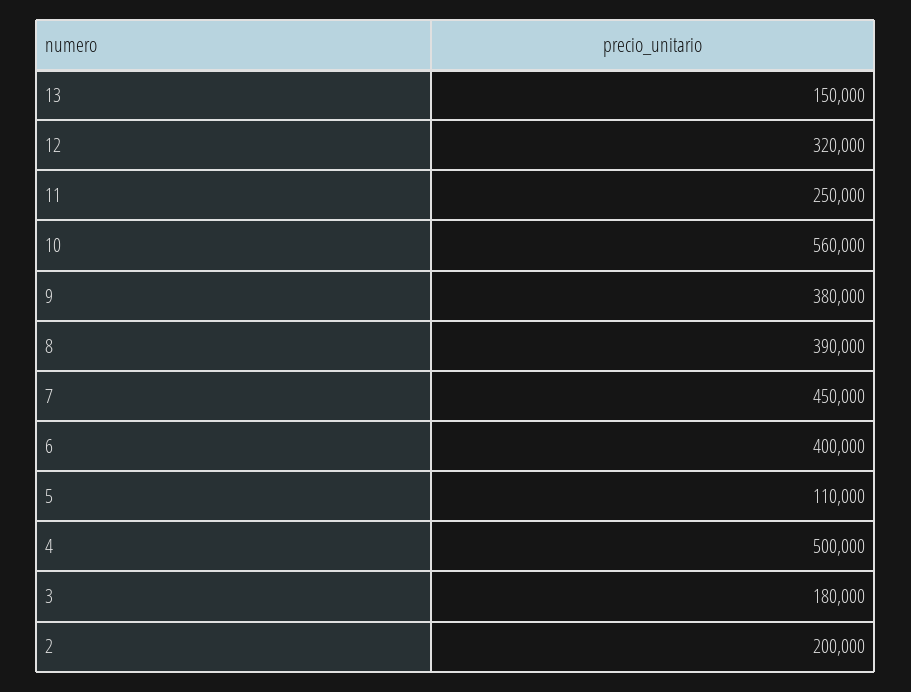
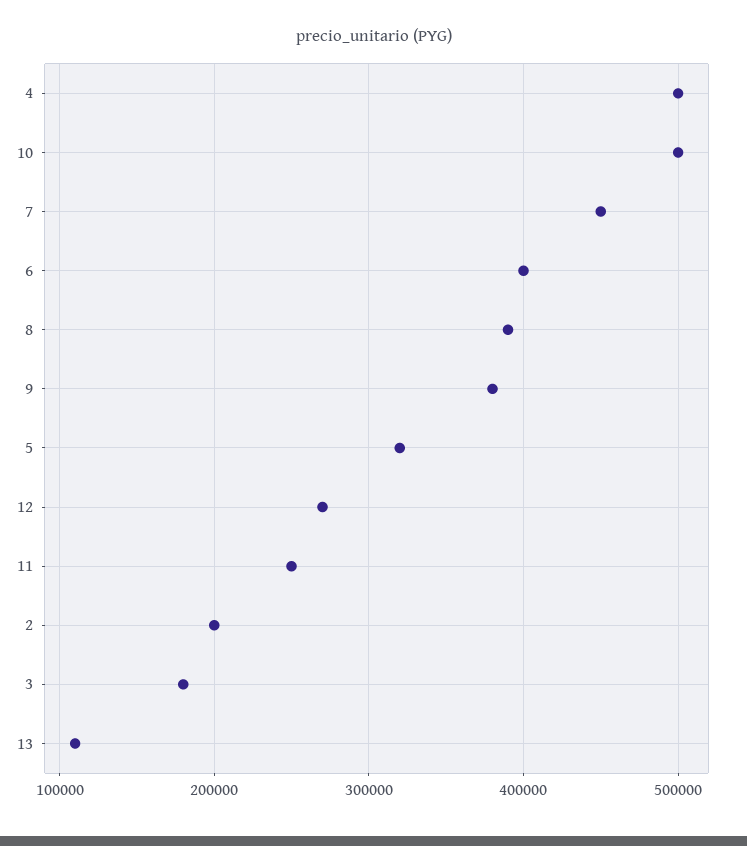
  {
-   "13": 150000,
+   "13": 110000,
-   "12": 320000,
+   "12": 270000,
    "11": 250000,
-   "10": 560000,
+   "10": 500000,
    "9": 380000,
    "8": 390000,
    "7": 450000,
    "6": 400000,
-   "5": 110000,
+   "5": 320000,
    "4": 500000,
    "3": 180000,
    "2": 200000
  }

